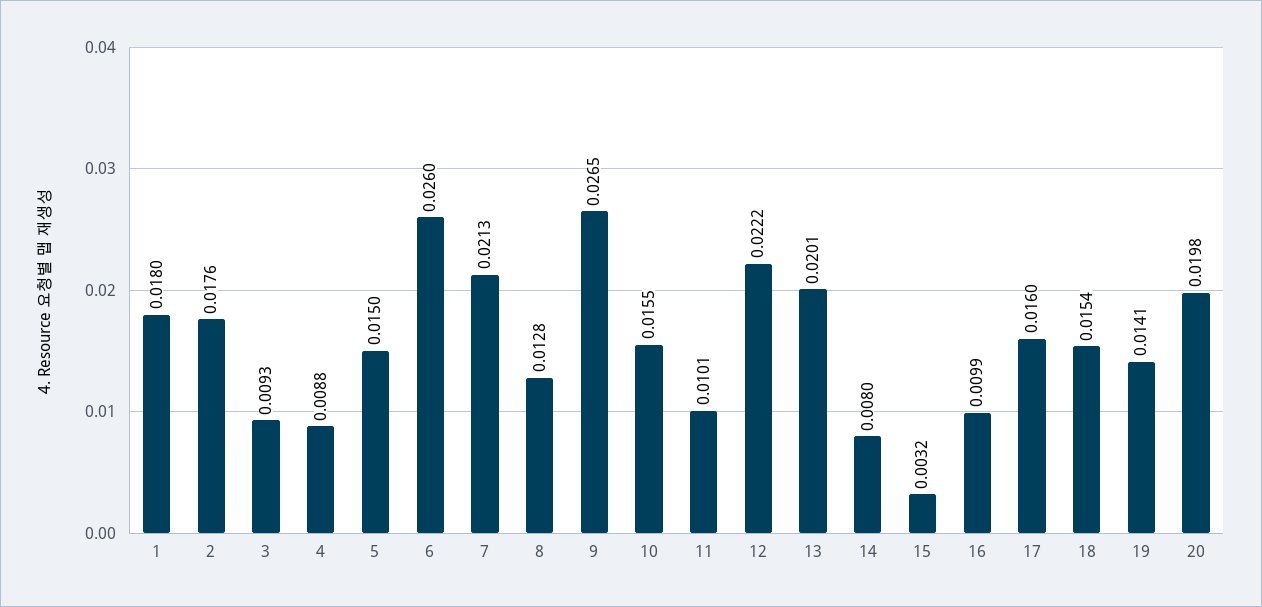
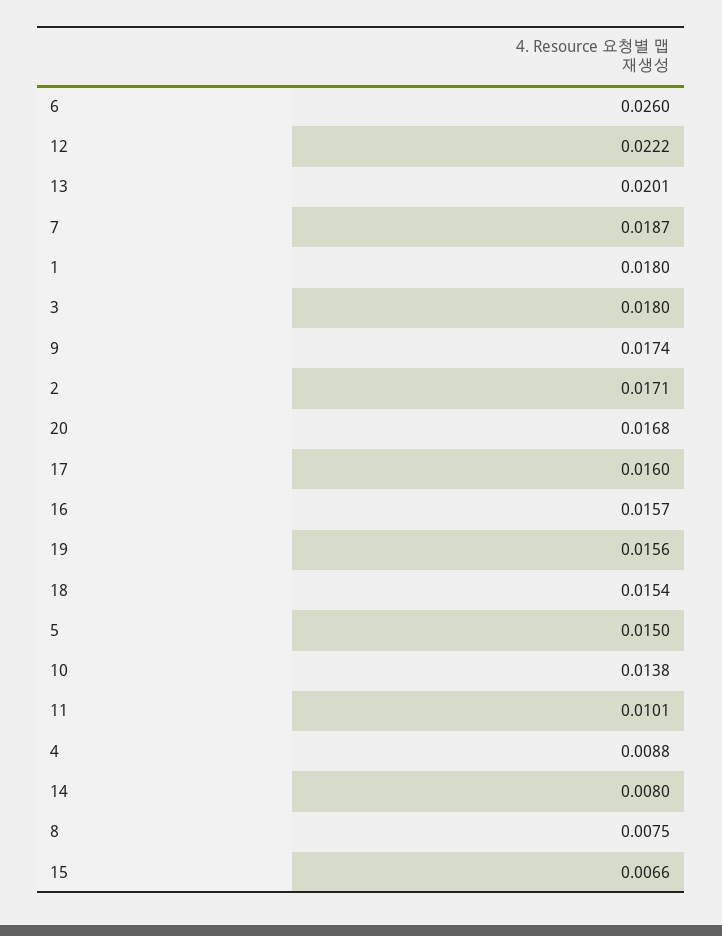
  {
    "1": 0.018,
-   "2": 0.0176,
+   "2": 0.0171,
-   "3": 0.0093,
+   "3": 0.018,
    "4": 0.0088,
    "5": 0.015,
    "6": 0.026,
-   "7": 0.0213,
+   "7": 0.0187,
-   "8": 0.0128,
+   "8": 0.0075,
-   "9": 0.0265,
+   "9": 0.0174,
-   "10": 0.0155,
+   "10": 0.0138,
    "11": 0.0101,
    "12": 0.0222,
    "13": 0.0201,
    "14": 0.008,
-   "15": 0.0032,
+   "15": 0.0066,
-   "16": 0.0099,
+   "16": 0.0157,
    "17": 0.016,
    "18": 0.0154,
-   "19": 0.0141,
+   "19": 0.0156,
-   "20": 0.0198
+   "20": 0.0168
  }

